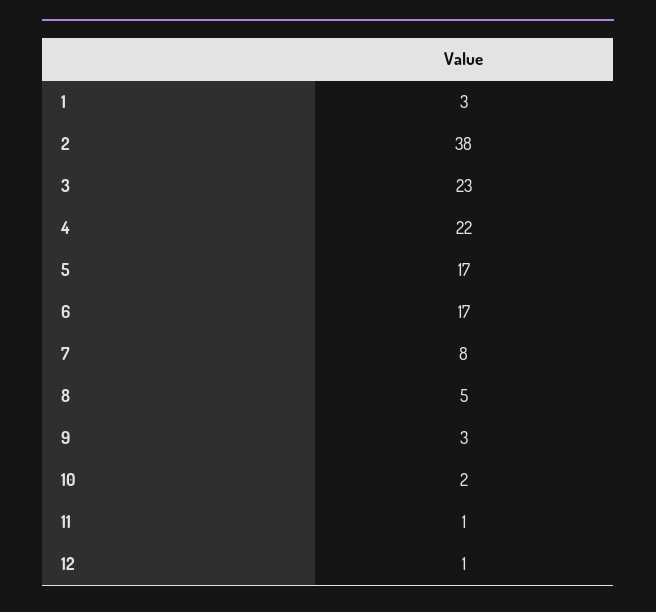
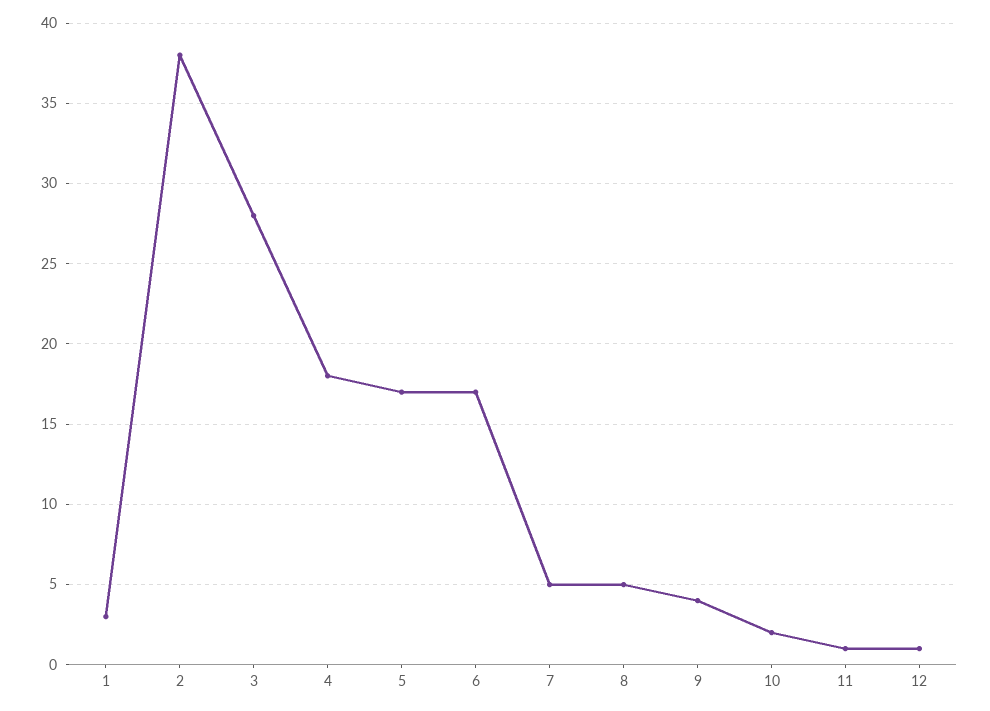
  {
    "1": 3,
    "2": 38,
-   "3": 23,
+   "3": 28,
-   "4": 22,
+   "4": 18,
    "5": 17,
    "6": 17,
-   "7": 8,
+   "7": 5,
    "8": 5,
-   "9": 3,
+   "9": 4,
    "10": 2,
    "11": 1,
    "12": 1
  }

